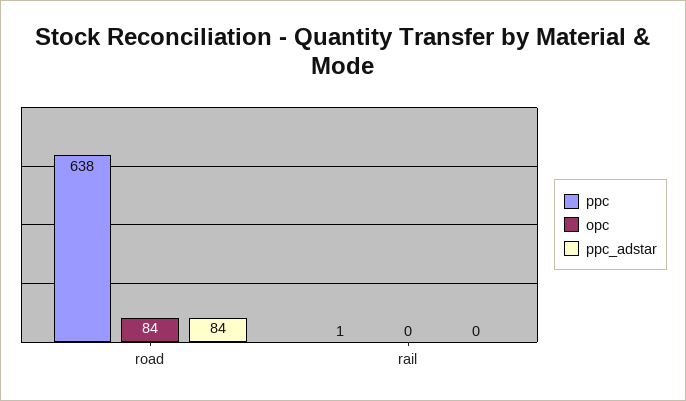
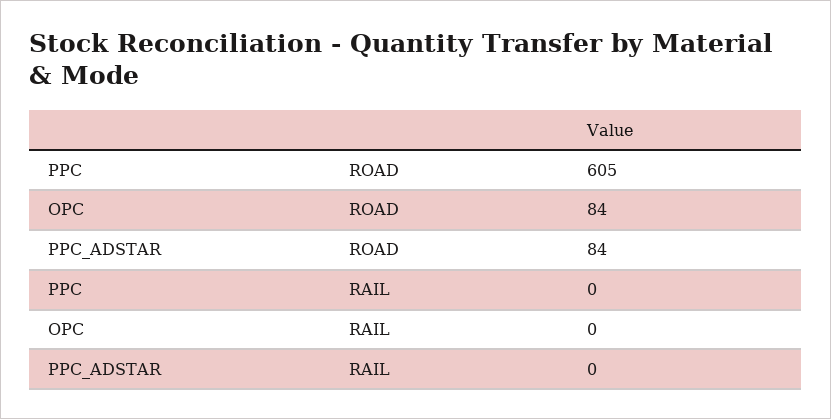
  {
    "ppc": {
-     "road": 638,
+     "road": 605,
-     "rail": 1
+     "rail": 0
    },
    "opc": {
      "road": 84,
      "rail": 0
    },
    "ppc_adstar": {
      "road": 84,
      "rail": 0
    }
  }

